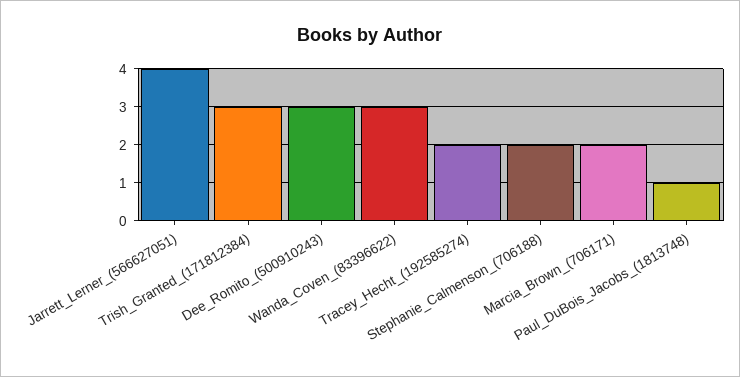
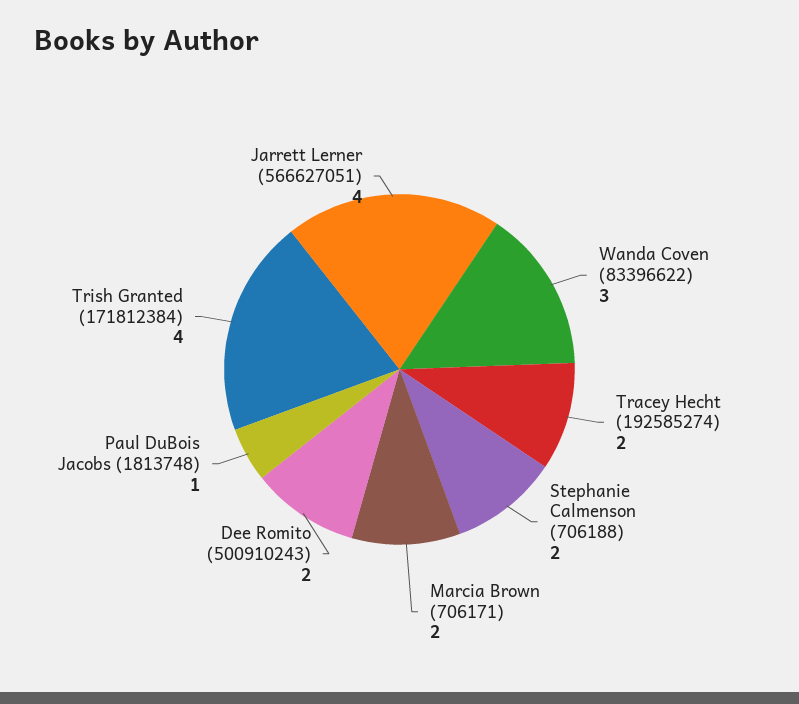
  {
    "Jarrett_Lerner_(566627051)": 4,
-   "Trish_Granted_(171812384)": 3,
+   "Trish_Granted_(171812384)": 4,
-   "Dee_Romito_(500910243)": 3,
+   "Dee_Romito_(500910243)": 2,
    "Wanda_Coven_(83396622)": 3,
    "Tracey_Hecht_(192585274)": 2,
    "Stephanie_Calmenson_(706188)": 2,
    "Marcia_Brown_(706171)": 2,
    "Paul_DuBois_Jacobs_(1813748)": 1
  }

